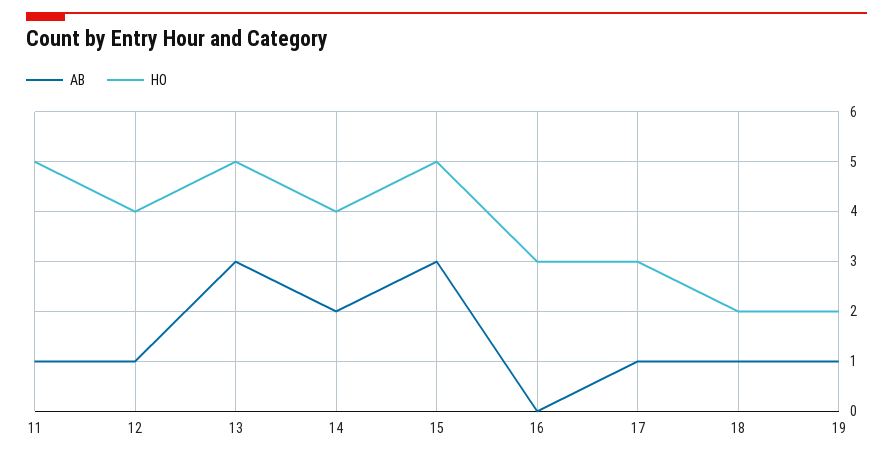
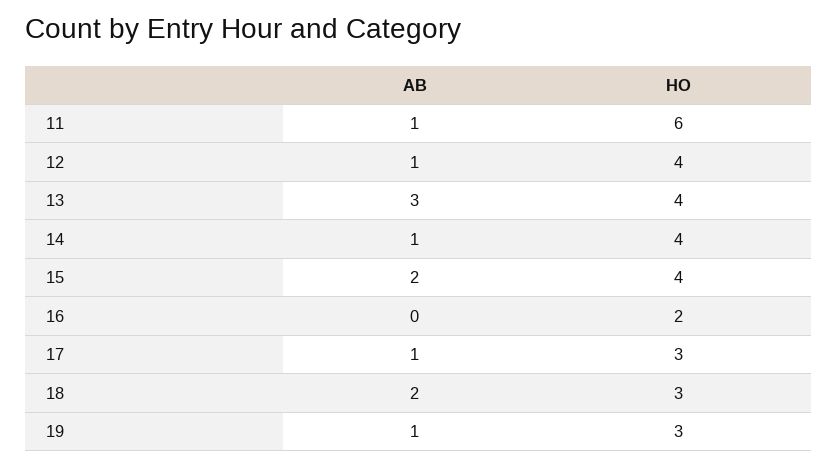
  {
    "AB": {
      "11": 1,
      "12": 1,
      "13": 3,
-     "14": 2,
+     "14": 1,
-     "15": 3,
+     "15": 2,
      "16": 0,
      "17": 1,
-     "18": 1,
+     "18": 2,
      "19": 1
    },
    "HO": {
-     "11": 5,
+     "11": 6,
      "12": 4,
-     "13": 5,
+     "13": 4,
      "14": 4,
-     "15": 5,
+     "15": 4,
-     "16": 3,
+     "16": 2,
      "17": 3,
-     "18": 2,
+     "18": 3,
-     "19": 2
+     "19": 3
    }
  }

